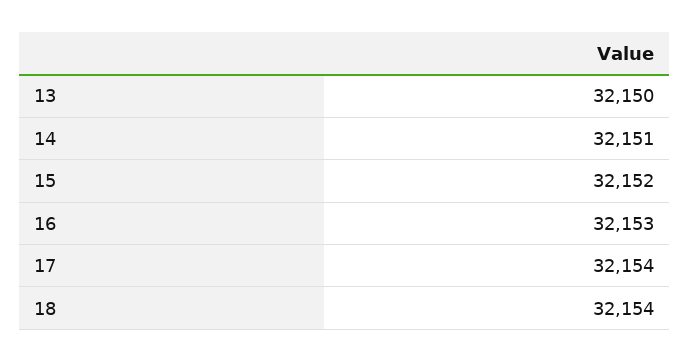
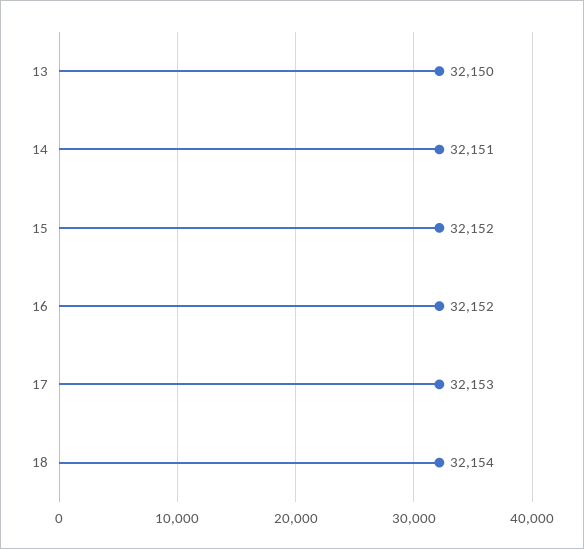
  {
    "13": 32150,
    "14": 32151,
    "15": 32152,
-   "16": 32153,
+   "16": 32152,
-   "17": 32154,
+   "17": 32153,
    "18": 32154
  }

